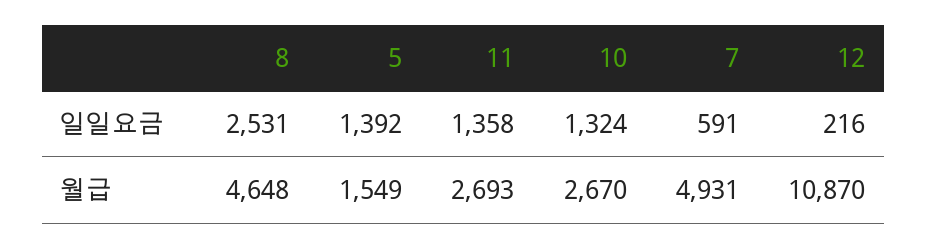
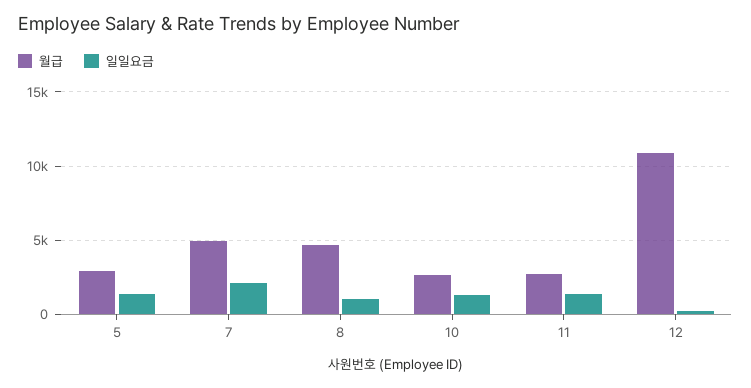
  {
    "일일요금": {
-     "8": 2531,
+     "8": 1000,
      "5": 1392,
      "11": 1358,
      "10": 1324,
-     "7": 591,
+     "7": 2000,
      "12": 216
    },
    "월급": {
      "8": 4648,
-     "5": 1549,
+     "5": 3000,
      "11": 2693,
      "10": 2670,
      "7": 4931,
      "12": 10870
    }
  }

